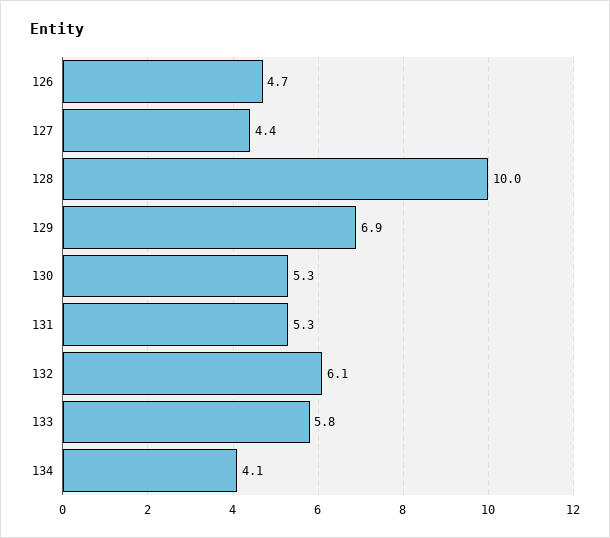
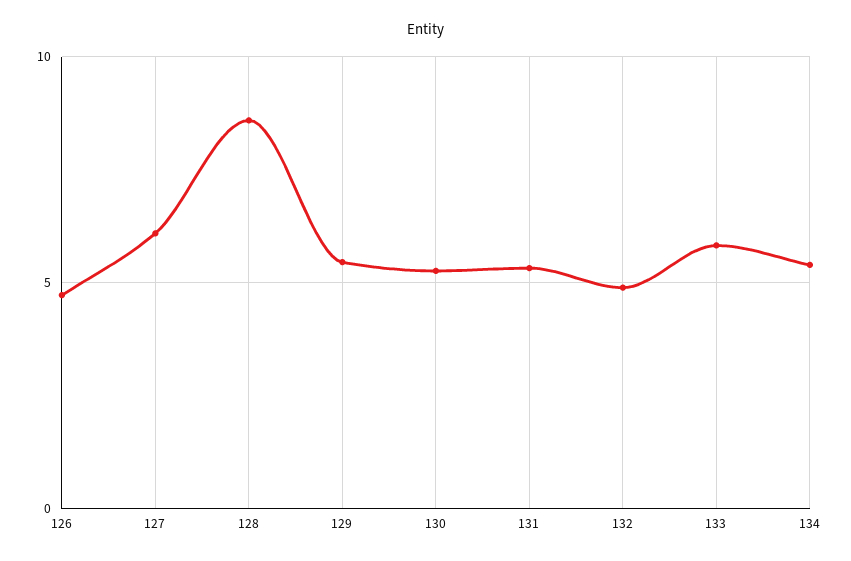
  {
    "126": 4.7,
-   "127": 4.4,
+   "127": 6,
-   "128": 10,
+   "128": 8.5,
-   "129": 6.9,
+   "129": 5.5,
    "130": 5.3,
    "131": 5.3,
-   "132": 6.1,
+   "132": 5,
    "133": 5.8,
-   "134": 4.1
+   "134": 5.5
  }

